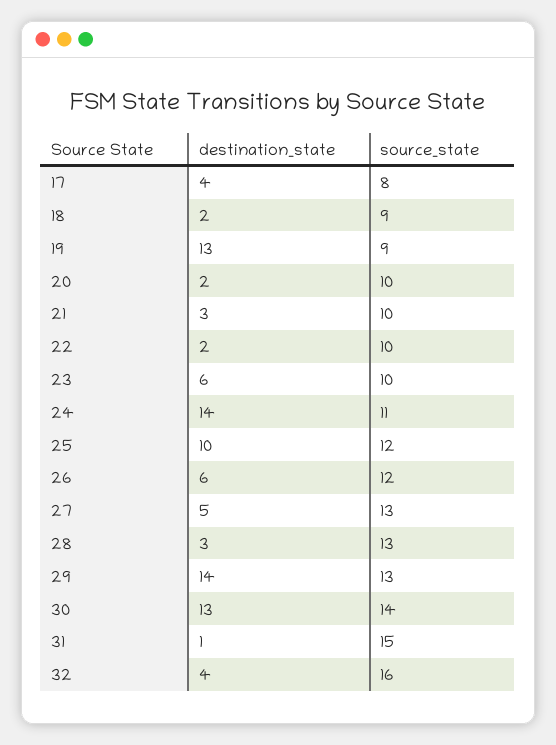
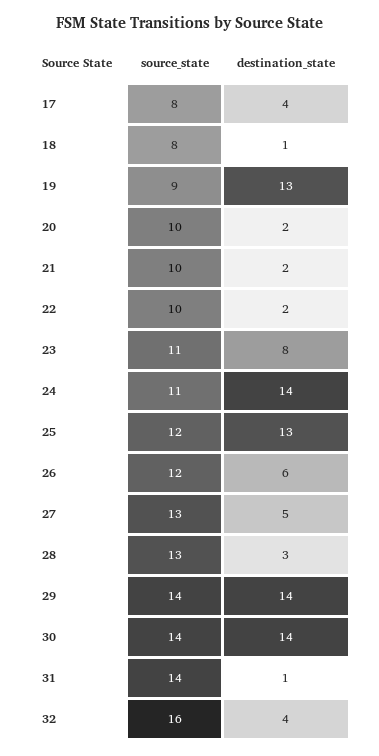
  {
    "destination_state": {
      "17": 4,
-     "18": 2,
+     "18": 1,
      "19": 13,
      "20": 2,
-     "21": 3,
+     "21": 2,
      "22": 2,
-     "23": 6,
+     "23": 8,
      "24": 14,
-     "25": 10,
+     "25": 13,
      "26": 6,
      "27": 5,
      "28": 3,
      "29": 14,
-     "30": 13,
+     "30": 14,
      "31": 1,
      "32": 4
    },
    "source_state": {
      "17": 8,
-     "18": 9,
+     "18": 8,
      "19": 9,
      "20": 10,
      "21": 10,
      "22": 10,
-     "23": 10,
+     "23": 11,
      "24": 11,
      "25": 12,
      "26": 12,
      "27": 13,
      "28": 13,
-     "29": 13,
+     "29": 14,
      "30": 14,
-     "31": 15,
+     "31": 14,
      "32": 16
    }
  }

